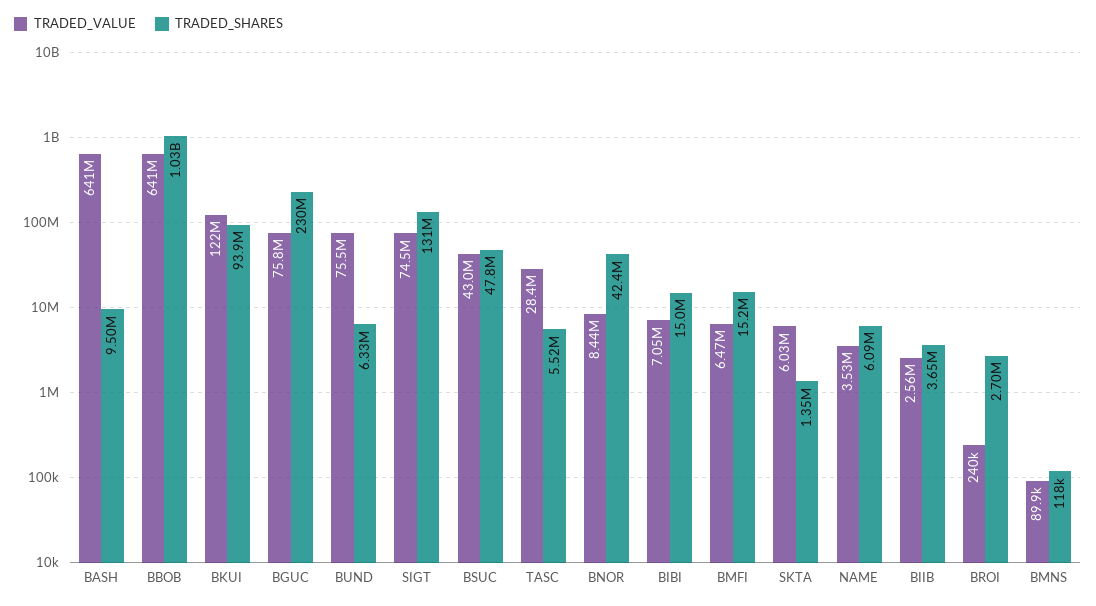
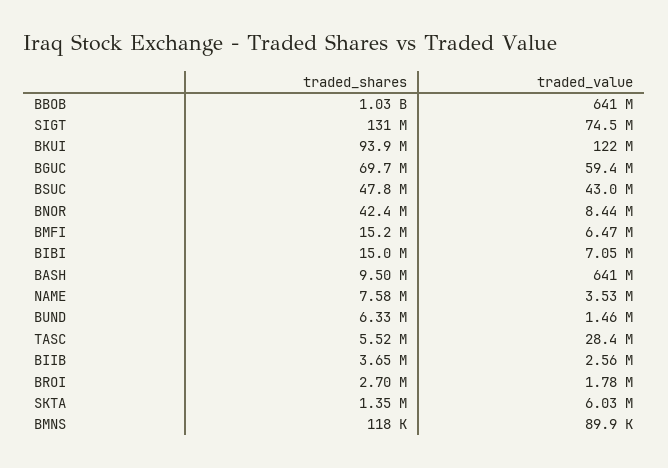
  {
    "TRADED_VALUE": {
      "BASH": 641000000,
      "BBOB": 641000000,
      "BKUI": 122000000,
-     "BGUC": 75800000,
+     "BGUC": 59400000,
-     "BUND": 75500000,
+     "BUND": 1460000,
      "SIGT": 74500000,
      "BSUC": 43000000,
      "TASC": 28400000,
      "BNOR": 8440000,
      "BIBI": 7050000,
      "BMFI": 6470000,
      "SKTA": 6030000,
      "NAME": 3530000,
      "BIIB": 2560000,
-     "BROI": 240000,
+     "BROI": 1780000,
      "BMNS": 89900
    },
    "TRADED_SHARES": {
      "BASH": 9500000,
      "BBOB": 1030000000,
      "BKUI": 93900000,
-     "BGUC": 230000000,
+     "BGUC": 69700000,
      "BUND": 6330000,
      "SIGT": 131000000,
      "BSUC": 47800000,
      "TASC": 5520000,
      "BNOR": 42400000,
      "BIBI": 15000000,
      "BMFI": 15200000,
      "SKTA": 1350000,
-     "NAME": 6090000,
+     "NAME": 7580000,
      "BIIB": 3650000,
      "BROI": 2700000,
      "BMNS": 118000
    }
  }

